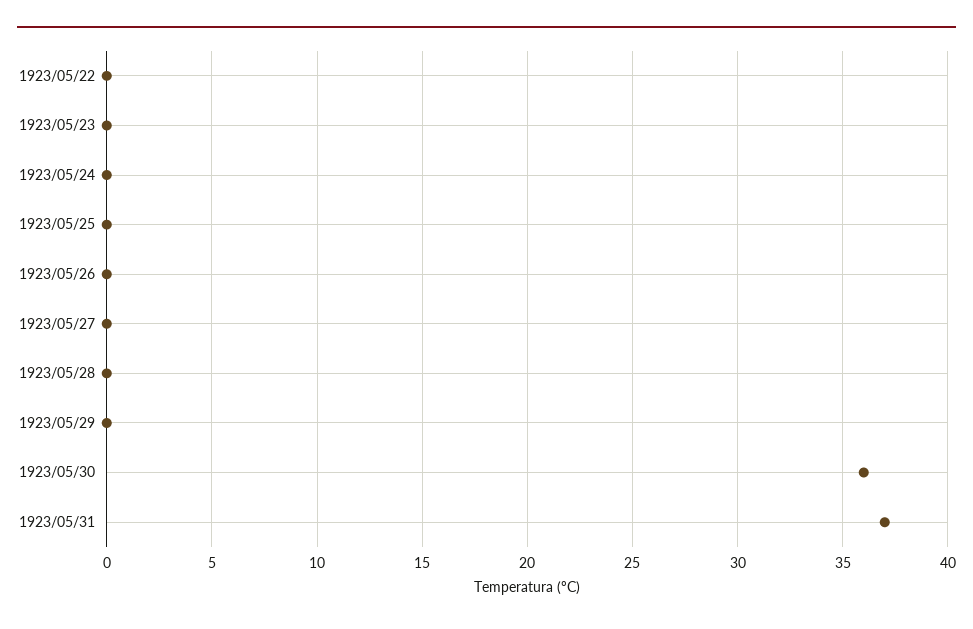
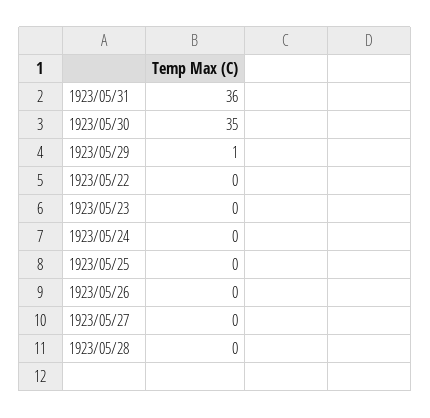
  {
    "1923/05/22": 0,
    "1923/05/23": 0,
    "1923/05/24": 0,
    "1923/05/25": 0,
    "1923/05/26": 0,
    "1923/05/27": 0,
    "1923/05/28": 0,
-   "1923/05/29": 0,
+   "1923/05/29": 1,
-   "1923/05/30": 36,
+   "1923/05/30": 35,
-   "1923/05/31": 37
+   "1923/05/31": 36
  }

